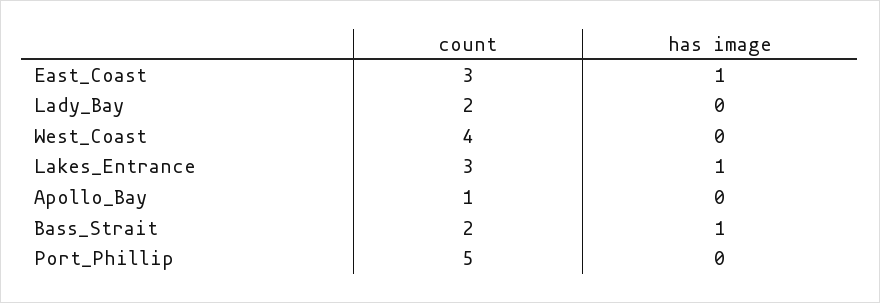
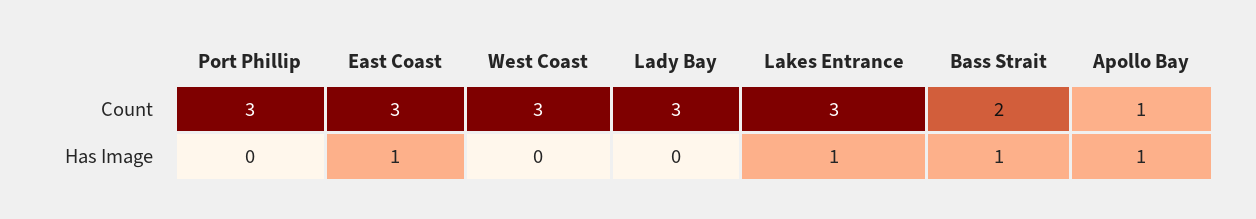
  {
    "count": {
      "East_Coast": 3,
-     "Lady_Bay": 2,
+     "Lady_Bay": 3,
-     "West_Coast": 4,
+     "West_Coast": 3,
      "Lakes_Entrance": 3,
      "Apollo_Bay": 1,
      "Bass_Strait": 2,
-     "Port_Phillip": 5
+     "Port_Phillip": 3
    },
    "has image": {
      "East_Coast": 1,
      "Lady_Bay": 0,
      "West_Coast": 0,
      "Lakes_Entrance": 1,
-     "Apollo_Bay": 0,
+     "Apollo_Bay": 1,
      "Bass_Strait": 1,
      "Port_Phillip": 0
    }
  }

